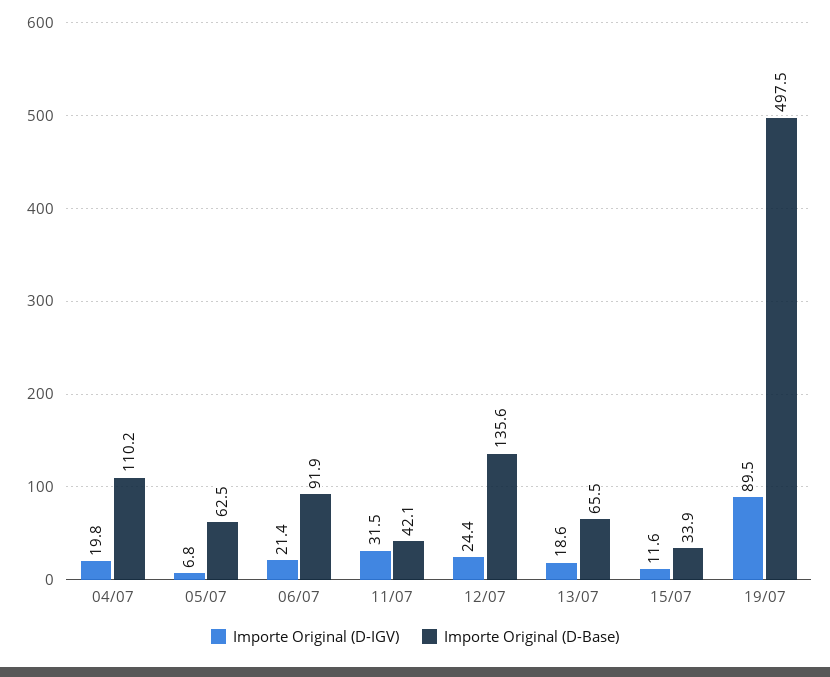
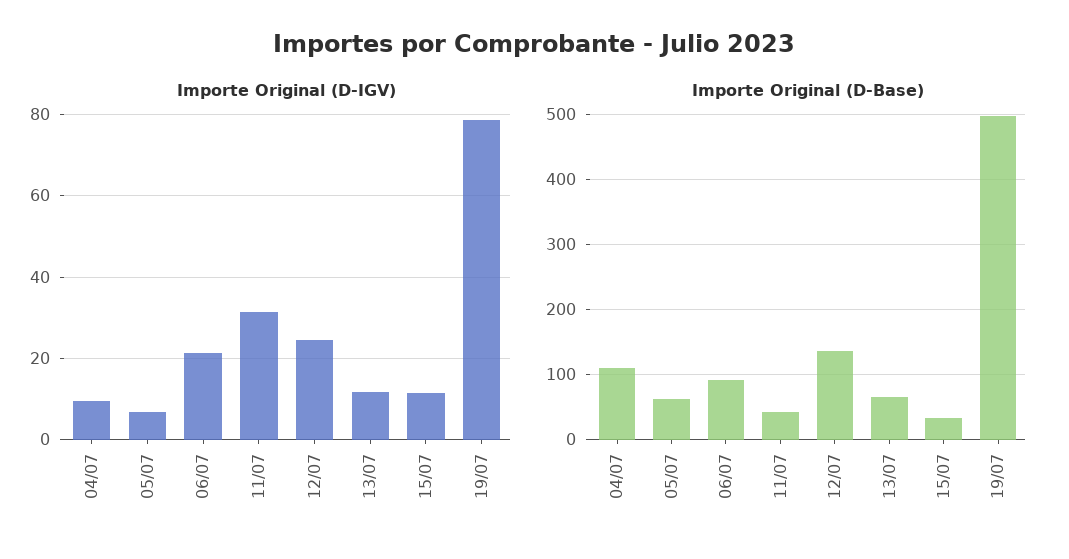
  {
    "Importe Original (D-IGV)": {
-     "04/07": 19.8,
+     "04/07": 10,
      "05/07": 6.8,
      "06/07": 21.4,
      "11/07": 31.5,
      "12/07": 24.4,
-     "13/07": 18.6,
+     "13/07": 12,
      "15/07": 11.6,
-     "19/07": 89.5
+     "19/07": 78
    },
    "Importe Original (D-Base)": {
      "04/07": 110.2,
      "05/07": 62.5,
      "06/07": 91.9,
      "11/07": 42.1,
      "12/07": 135.6,
      "13/07": 65.5,
      "15/07": 33.9,
      "19/07": 497.5
    }
  }

